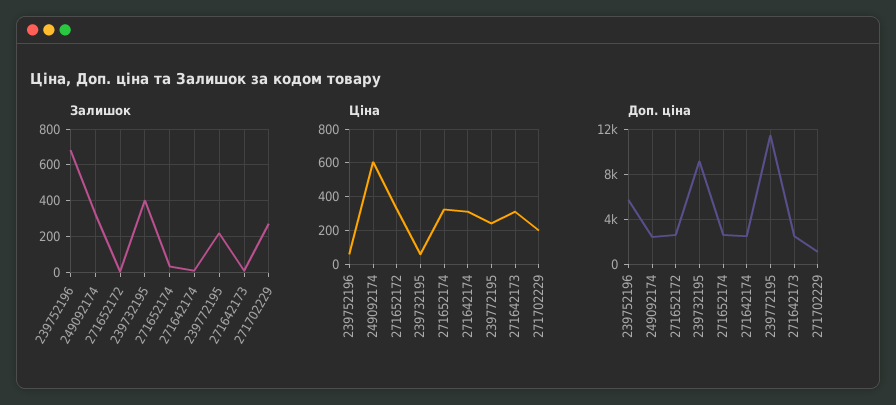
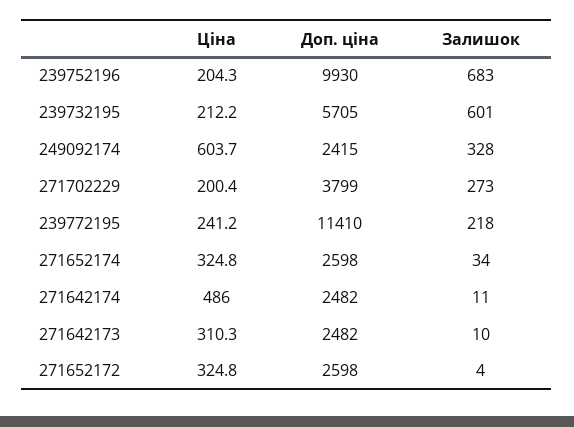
  {
    "Залишок": {
      "239752196": 683,
      "249092174": 328,
      "271652172": 4,
-     "239732195": 400,
+     "239732195": 601,
      "271652174": 34,
      "271642174": 11,
      "239772195": 218,
      "271642173": 10,
      "271702229": 273
    },
    "Ціна": {
-     "239752196": 50,
+     "239752196": 204.3,
      "249092174": 603.7,
      "271652172": 324.8,
-     "239732195": 50,
+     "239732195": 212.2,
      "271652174": 324.8,
-     "271642174": 300,
+     "271642174": 486,
      "239772195": 241.2,
      "271642173": 310.3,
      "271702229": 200.4
    },
    "Доп. ціна": {
-     "239752196": 6000,
+     "239752196": 9930,
      "249092174": 2415,
      "271652172": 2598,
-     "239732195": 9000,
+     "239732195": 5705,
      "271652174": 2598,
      "271642174": 2482,
      "239772195": 11410,
      "271642173": 2482,
-     "271702229": 1000
+     "271702229": 3799
    }
  }

